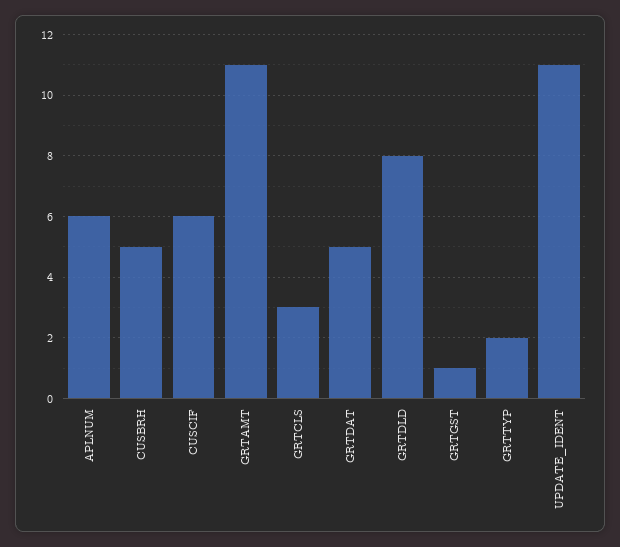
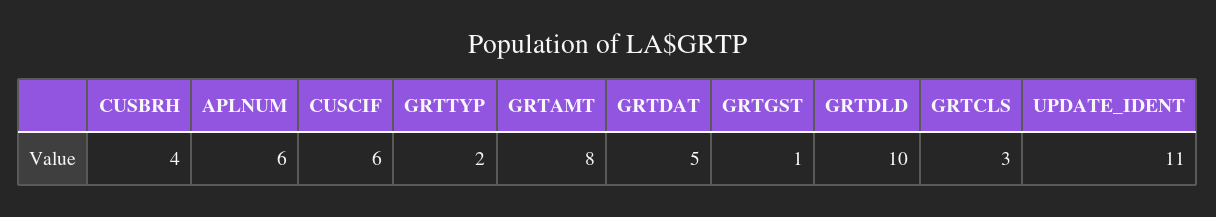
  {
    "APLNUM": 6,
-   "CUSBRH": 5,
+   "CUSBRH": 4,
    "CUSCIF": 6,
-   "GRTAMT": 11,
+   "GRTAMT": 8,
    "GRTCLS": 3,
    "GRTDAT": 5,
-   "GRTDLD": 8,
+   "GRTDLD": 10,
    "GRTGST": 1,
    "GRTTYP": 2,
    "UPDATE_IDENT": 11
  }

